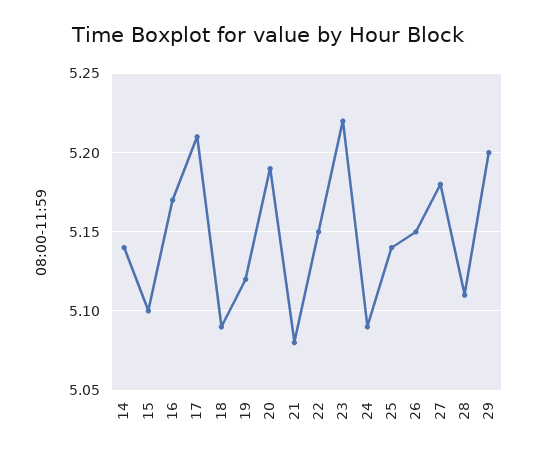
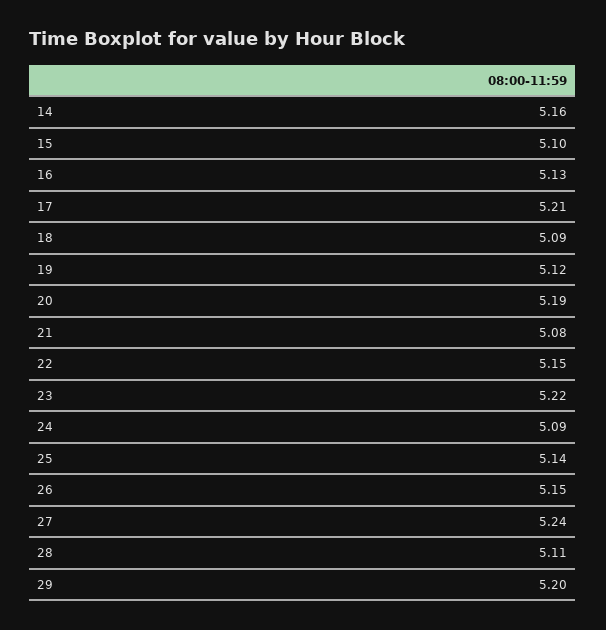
  {
-   "14": 5.14,
+   "14": 5.16,
    "15": 5.1,
-   "16": 5.17,
+   "16": 5.13,
    "17": 5.21,
    "18": 5.09,
    "19": 5.12,
    "20": 5.19,
    "21": 5.08,
    "22": 5.15,
    "23": 5.22,
    "24": 5.09,
    "25": 5.14,
    "26": 5.15,
-   "27": 5.18,
+   "27": 5.24,
    "28": 5.11,
    "29": 5.2
  }

